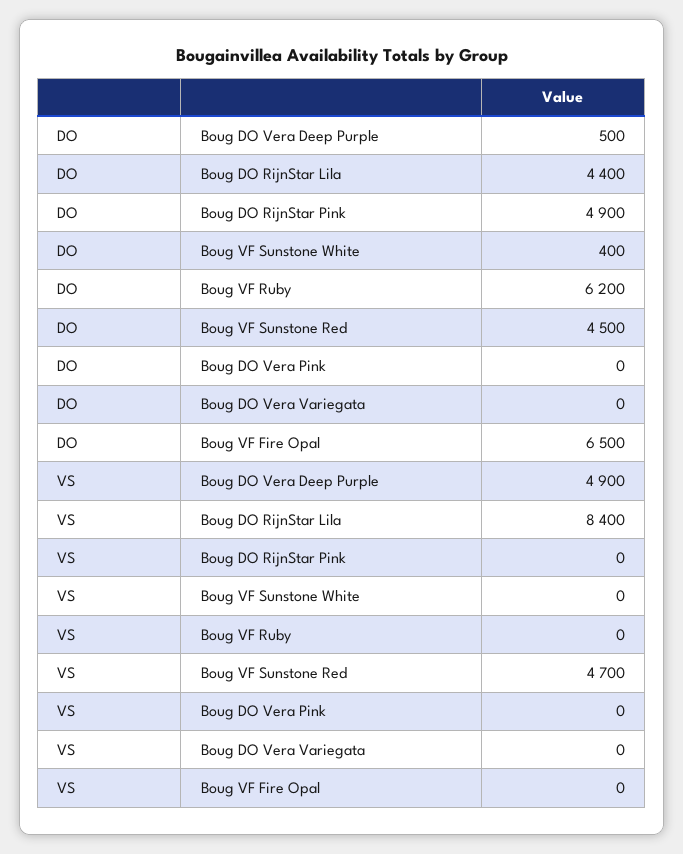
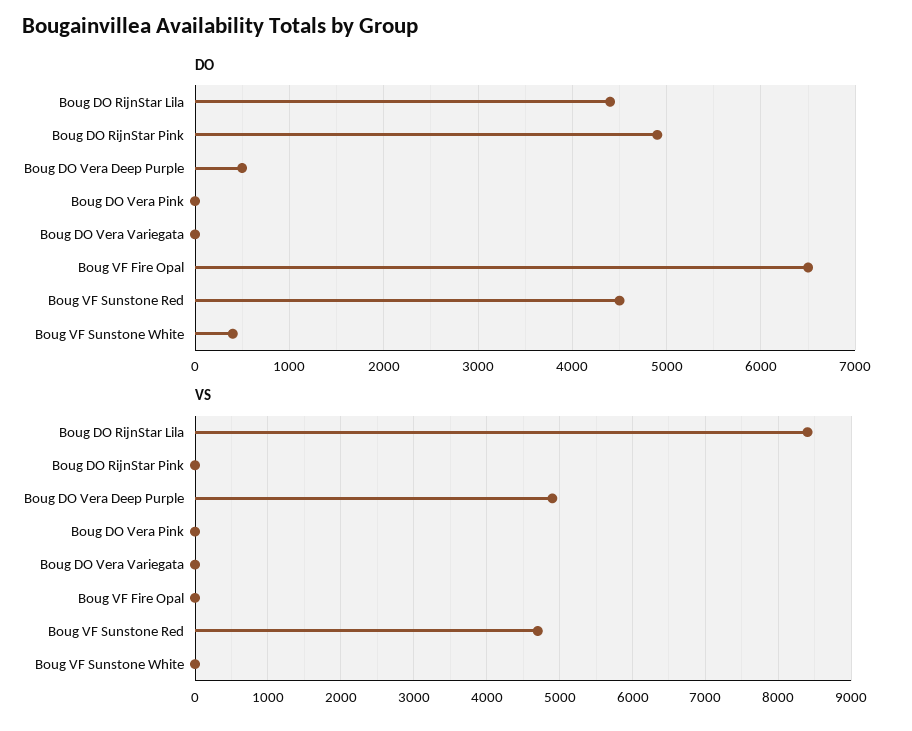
  {
    "DO": {
      "Boug DO Vera Deep Purple": 500,
      "Boug DO RijnStar Lila": 4400,
      "Boug DO RijnStar Pink": 4900,
      "Boug VF Sunstone White": 400,
-     "Boug VF Ruby": 6200,
      "Boug VF Sunstone Red": 4500,
      "Boug DO Vera Pink": 0,
      "Boug DO Vera Variegata": 0,
      "Boug VF Fire Opal": 6500
    },
    "VS": {
      "Boug DO Vera Deep Purple": 4900,
      "Boug DO RijnStar Lila": 8400,
      "Boug DO RijnStar Pink": 0,
      "Boug VF Sunstone White": 0,
-     "Boug VF Ruby": 0,
      "Boug VF Sunstone Red": 4700,
      "Boug DO Vera Pink": 0,
      "Boug DO Vera Variegata": 0,
      "Boug VF Fire Opal": 0
    }
  }

